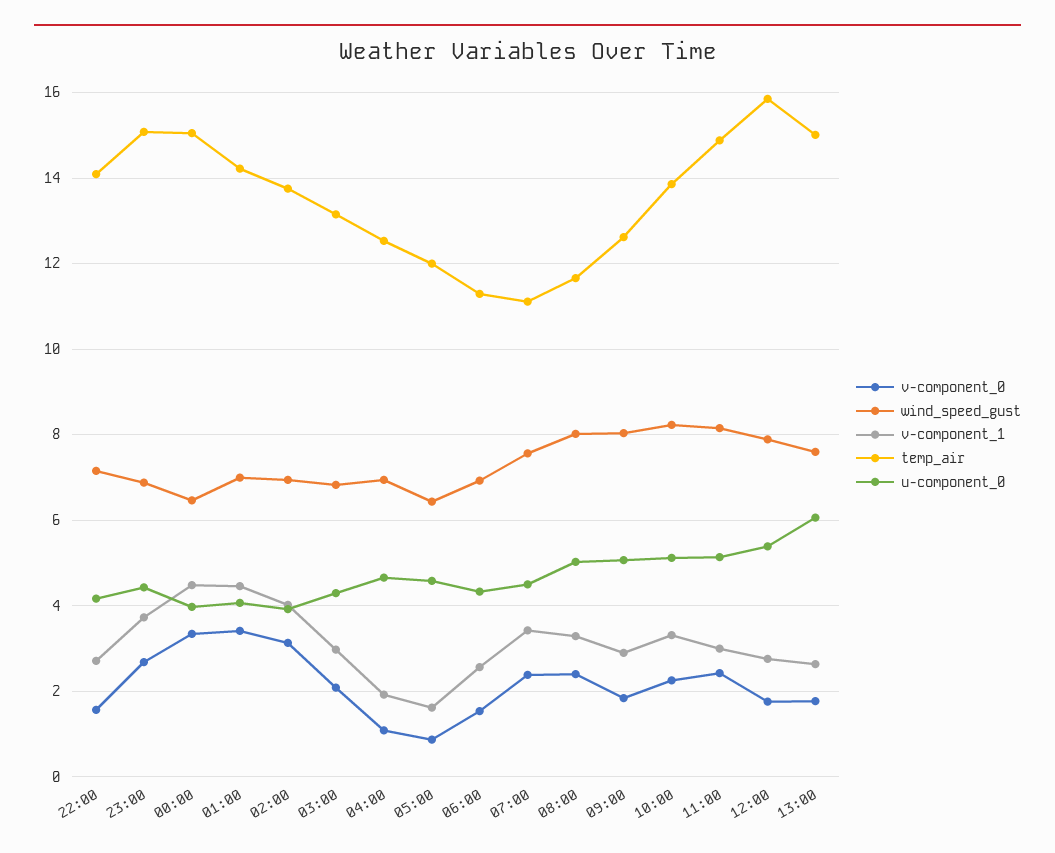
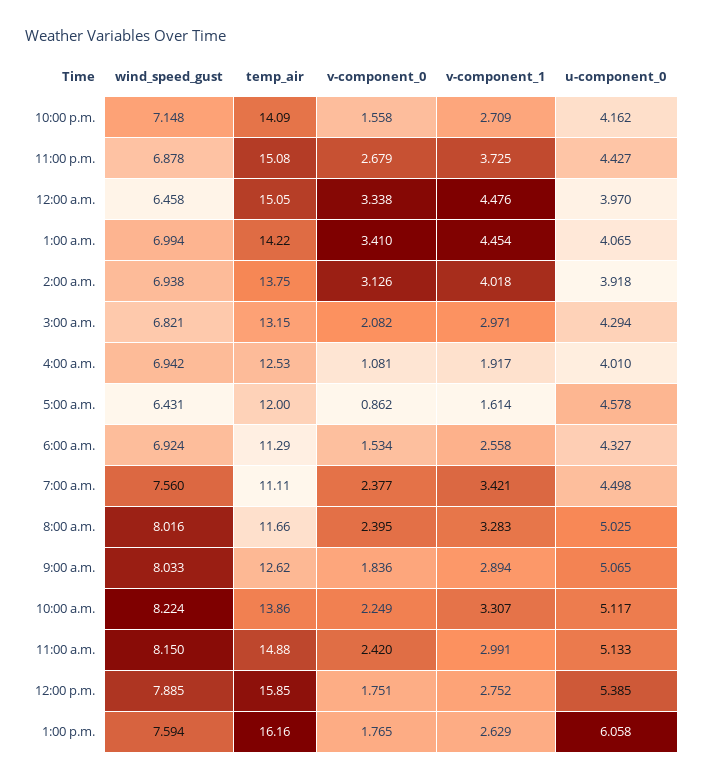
  {
    "v-component_0": {
      "22:00": 1.558,
      "23:00": 2.679,
      "00:00": 3.338,
      "01:00": 3.41,
      "02:00": 3.126,
      "03:00": 2.082,
      "04:00": 1.081,
      "05:00": 0.862,
      "06:00": 1.534,
      "07:00": 2.377,
      "08:00": 2.395,
      "09:00": 1.836,
      "10:00": 2.249,
      "11:00": 2.42,
      "12:00": 1.751,
      "13:00": 1.765
    },
    "wind_speed_gust": {
      "22:00": 7.148,
      "23:00": 6.878,
      "00:00": 6.458,
      "01:00": 6.994,
      "02:00": 6.938,
      "03:00": 6.821,
      "04:00": 6.942,
      "05:00": 6.431,
      "06:00": 6.924,
      "07:00": 7.56,
      "08:00": 8.016,
      "09:00": 8.033,
      "10:00": 8.224,
      "11:00": 8.15,
      "12:00": 7.885,
      "13:00": 7.594
    },
    "v-component_1": {
      "22:00": 2.709,
      "23:00": 3.725,
      "00:00": 4.476,
      "01:00": 4.454,
      "02:00": 4.018,
      "03:00": 2.971,
      "04:00": 1.917,
      "05:00": 1.614,
      "06:00": 2.558,
      "07:00": 3.421,
      "08:00": 3.283,
      "09:00": 2.894,
      "10:00": 3.307,
      "11:00": 2.991,
      "12:00": 2.752,
      "13:00": 2.629
    },
    "temp_air": {
      "22:00": 14.09,
      "23:00": 15.08,
      "00:00": 15.05,
      "01:00": 14.22,
      "02:00": 13.75,
      "03:00": 13.15,
      "04:00": 12.53,
      "05:00": 12,
      "06:00": 11.29,
      "07:00": 11.11,
      "08:00": 11.66,
      "09:00": 12.62,
      "10:00": 13.86,
      "11:00": 14.88,
      "12:00": 15.85,
-     "13:00": 15
+     "13:00": 16.16
    },
    "u-component_0": {
      "22:00": 4.162,
      "23:00": 4.427,
      "00:00": 3.97,
      "01:00": 4.065,
      "02:00": 3.918,
      "03:00": 4.294,
-     "04:00": 4.6,
+     "04:00": 4.01,
      "05:00": 4.578,
      "06:00": 4.327,
      "07:00": 4.498,
      "08:00": 5.025,
      "09:00": 5.065,
      "10:00": 5.117,
      "11:00": 5.133,
      "12:00": 5.385,
      "13:00": 6.058
    }
  }

